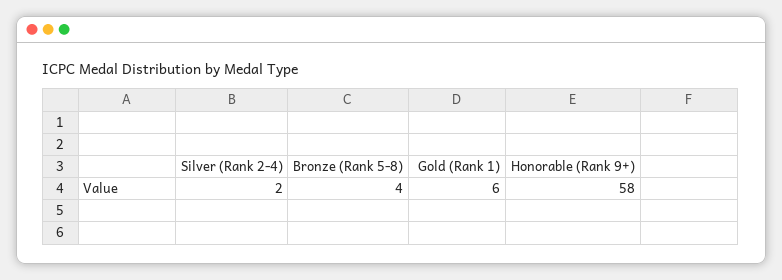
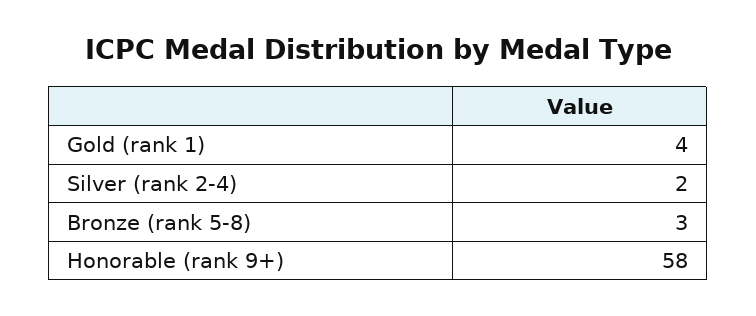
  {
    "Silver (Rank 2-4)": 2,
-   "Bronze (Rank 5-8)": 4,
+   "Bronze (Rank 5-8)": 3,
-   "Gold (Rank 1)": 6,
+   "Gold (Rank 1)": 4,
    "Honorable (Rank 9+)": 58
  }

